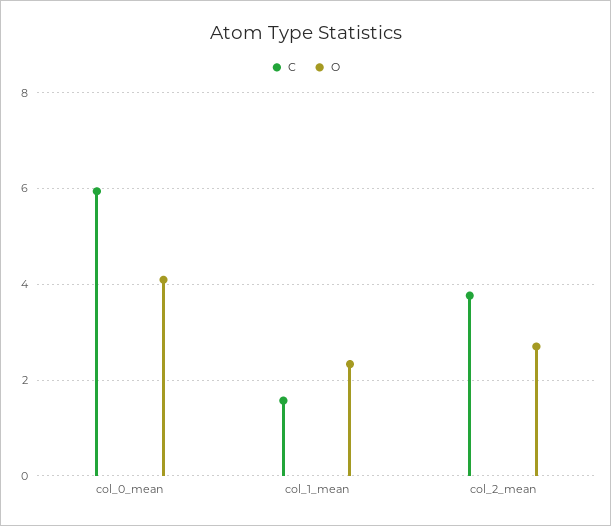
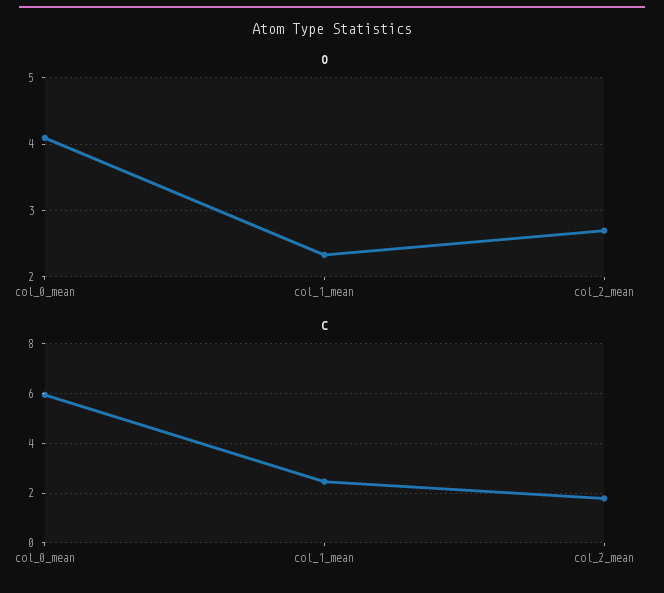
  {
    "C": {
      "col_0_mean": 6,
-     "col_1_mean": 1.6,
+     "col_1_mean": 2.5,
-     "col_2_mean": 3.8
+     "col_2_mean": 1.75
    },
    "O": {
      "col_0_mean": 4.1,
      "col_1_mean": 2.3,
      "col_2_mean": 2.7
    }
  }

